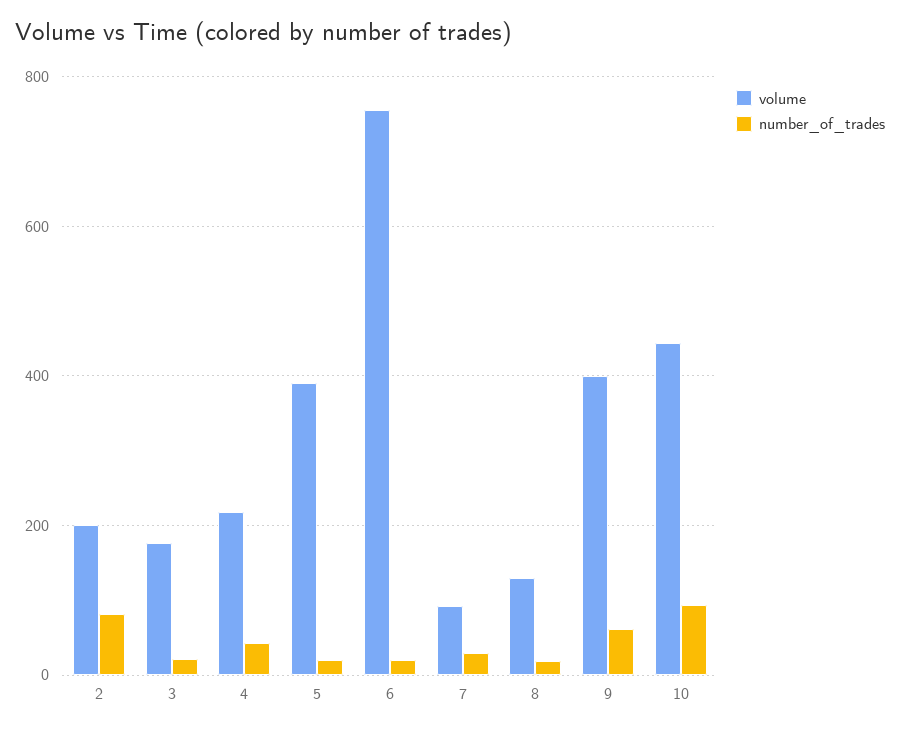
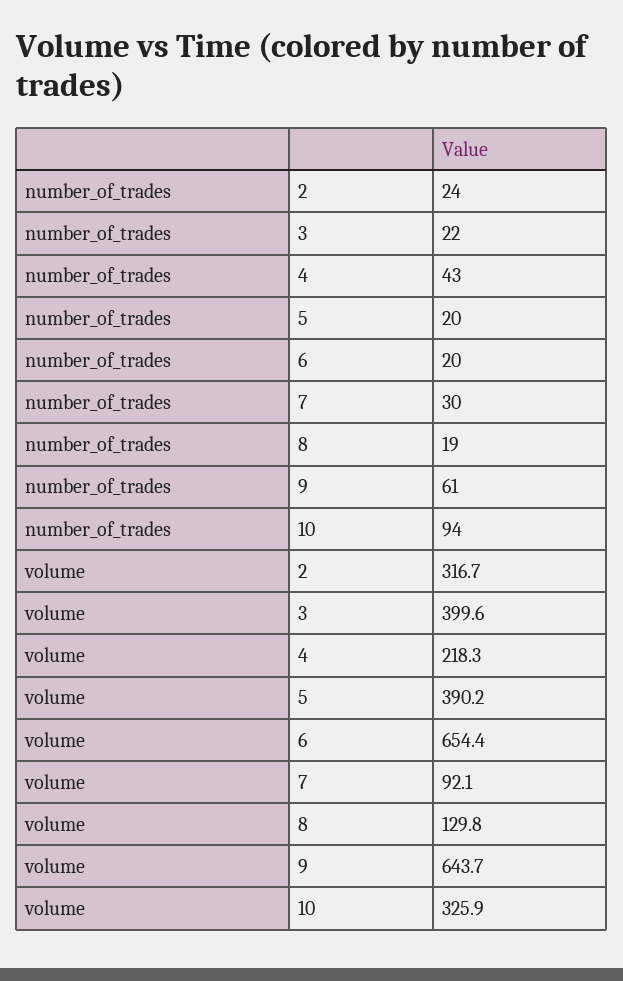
  {
    "volume": {
-     "2": 200,
+     "2": 316.7,
-     "3": 180,
+     "3": 399.6,
      "4": 218.3,
      "5": 390.2,
-     "6": 760,
+     "6": 654.4,
      "7": 92.1,
      "8": 129.8,
-     "9": 400,
+     "9": 643.7,
-     "10": 440
+     "10": 325.9
    },
    "number_of_trades": {
-     "2": 80,
+     "2": 24,
      "3": 22,
      "4": 43,
      "5": 20,
      "6": 20,
      "7": 30,
      "8": 19,
      "9": 61,
      "10": 94
    }
  }

